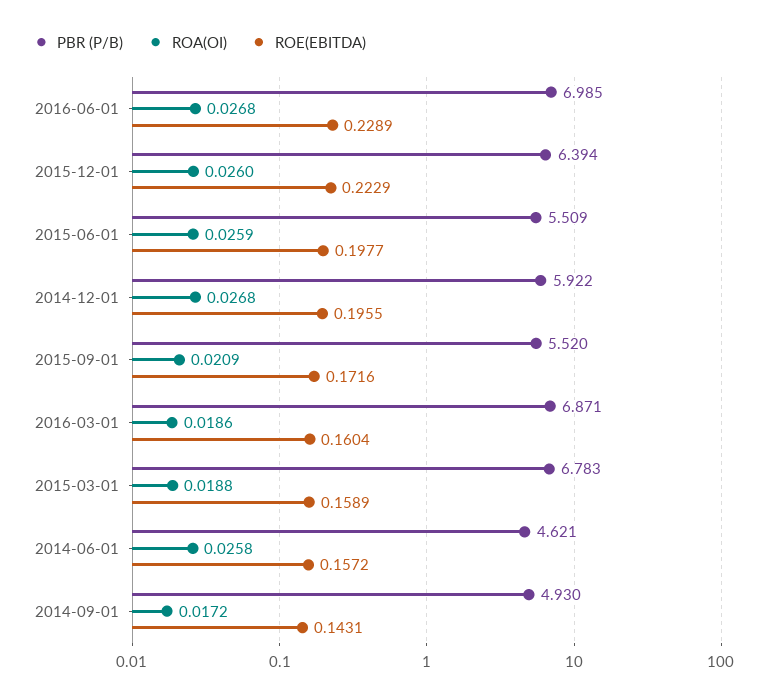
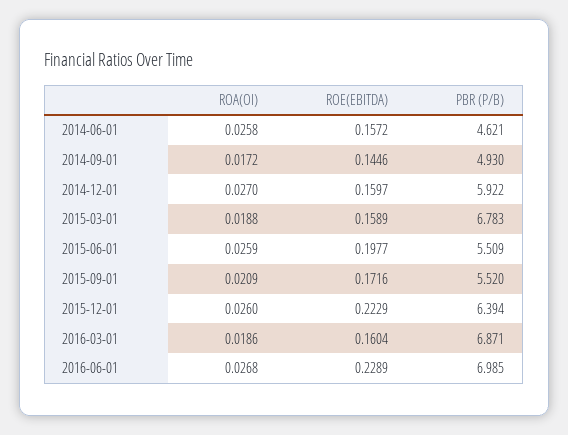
  {
    "PBR (P/B)": {
      "2016-06-01": 6.985,
      "2015-12-01": 6.394,
      "2015-06-01": 5.509,
      "2014-12-01": 5.922,
      "2015-09-01": 5.52,
      "2016-03-01": 6.871,
      "2015-03-01": 6.783,
      "2014-06-01": 4.621,
      "2014-09-01": 4.93
    },
    "ROA(OI)": {
      "2016-06-01": 0.0268,
      "2015-12-01": 0.026,
      "2015-06-01": 0.0259,
-     "2014-12-01": 0.0268,
+     "2014-12-01": 0.027,
      "2015-09-01": 0.0209,
      "2016-03-01": 0.0186,
      "2015-03-01": 0.0188,
      "2014-06-01": 0.0258,
      "2014-09-01": 0.0172
    },
    "ROE(EBITDA)": {
      "2016-06-01": 0.2289,
      "2015-12-01": 0.2229,
      "2015-06-01": 0.1977,
-     "2014-12-01": 0.1955,
+     "2014-12-01": 0.1597,
      "2015-09-01": 0.1716,
      "2016-03-01": 0.1604,
      "2015-03-01": 0.1589,
      "2014-06-01": 0.1572,
-     "2014-09-01": 0.1431
+     "2014-09-01": 0.1446
    }
  }

